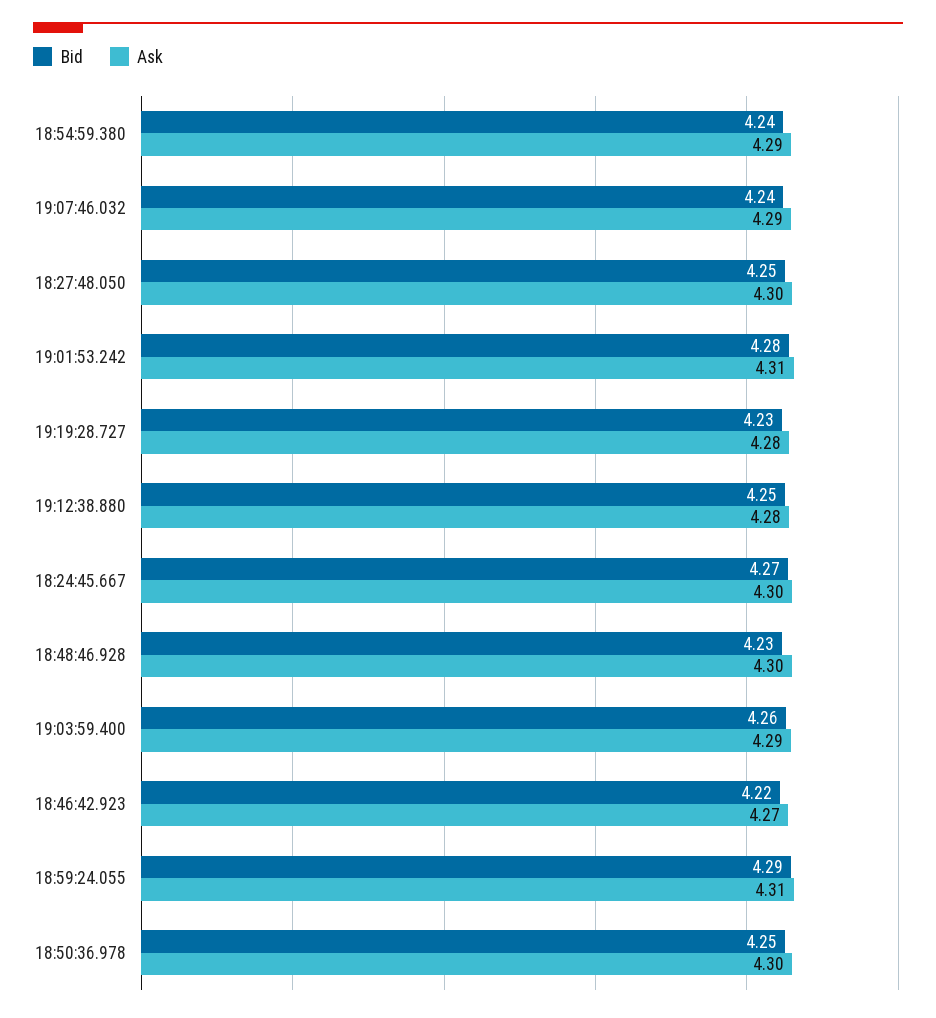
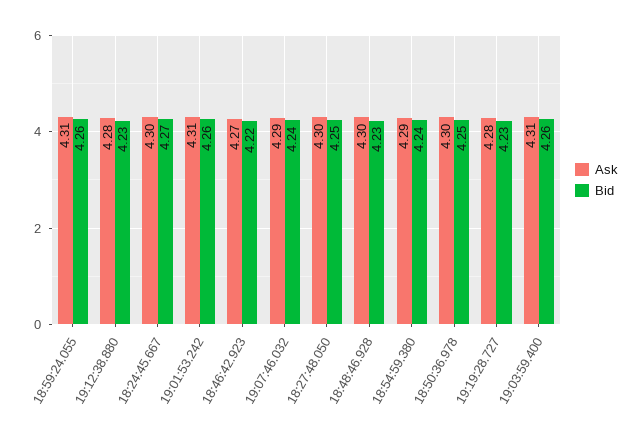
  {
    "Bid": {
      "18:54:59.380": 4.24,
      "19:07:46.032": 4.24,
      "18:27:48.050": 4.25,
-     "19:01:53.242": 4.28,
+     "19:01:53.242": 4.26,
      "19:19:28.727": 4.23,
-     "19:12:38.880": 4.25,
+     "19:12:38.880": 4.23,
      "18:24:45.667": 4.27,
      "18:48:46.928": 4.23,
      "19:03:59.400": 4.26,
      "18:46:42.923": 4.22,
-     "18:59:24.055": 4.29,
+     "18:59:24.055": 4.26,
      "18:50:36.978": 4.25
    },
    "Ask": {
      "18:54:59.380": 4.29,
      "19:07:46.032": 4.29,
      "18:27:48.050": 4.3,
      "19:01:53.242": 4.31,
      "19:19:28.727": 4.28,
      "19:12:38.880": 4.28,
      "18:24:45.667": 4.3,
      "18:48:46.928": 4.3,
-     "19:03:59.400": 4.29,
+     "19:03:59.400": 4.31,
      "18:46:42.923": 4.27,
      "18:59:24.055": 4.31,
      "18:50:36.978": 4.3
    }
  }

